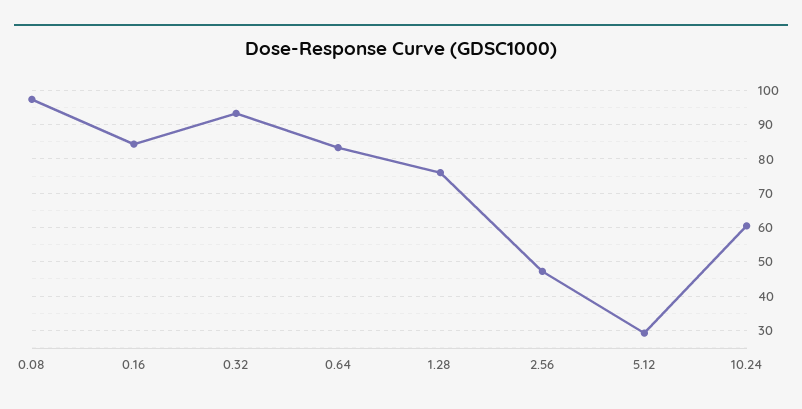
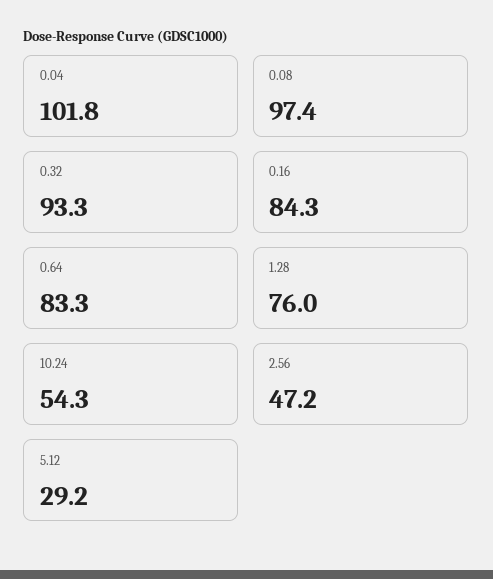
  {
    "0.08": 97.4,
    "0.16": 84.3,
    "0.32": 93.3,
    "0.64": 83.3,
    "1.28": 76,
    "2.56": 47.2,
    "5.12": 29.2,
-   "10.24": 60
+   "10.24": 54.3,
+   "0.04": 101.8
  }

